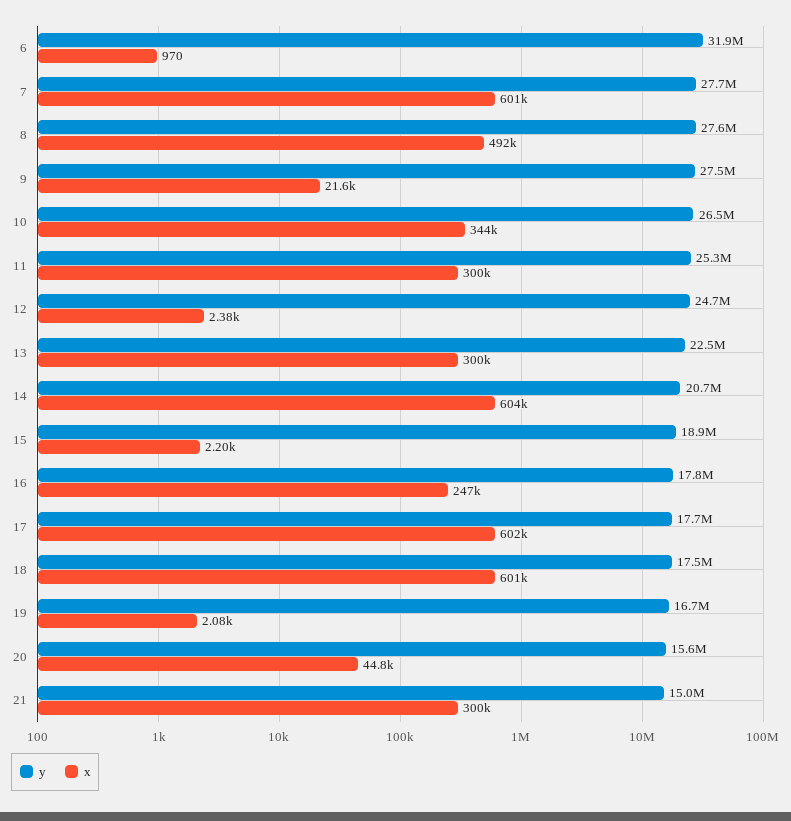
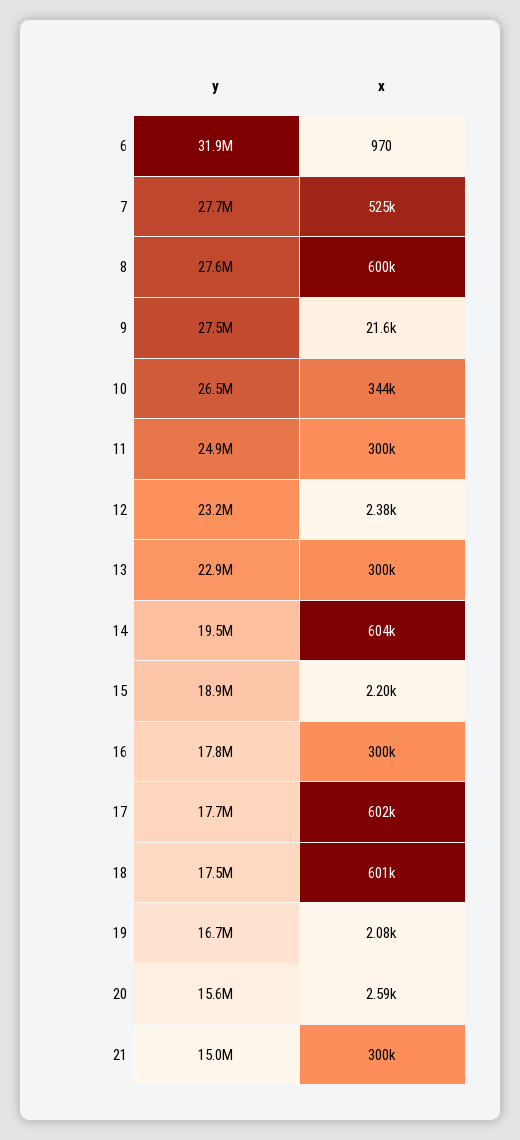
  {
    "y": {
      "6": 31900000,
      "7": 27700000,
      "8": 27600000,
      "9": 27500000,
      "10": 26500000,
-     "11": 25300000,
+     "11": 24900000,
-     "12": 24700000,
+     "12": 23200000,
-     "13": 22500000,
+     "13": 22900000,
-     "14": 20700000,
+     "14": 19500000,
      "15": 18900000,
      "16": 17800000,
      "17": 17700000,
      "18": 17500000,
      "19": 16700000,
      "20": 15600000,
      "21": 15000000
    },
    "x": {
      "6": 970,
-     "7": 601000,
+     "7": 525000,
-     "8": 492000,
+     "8": 600000,
      "9": 21600,
      "10": 344000,
      "11": 300000,
      "12": 2380,
      "13": 300000,
      "14": 604000,
      "15": 2200,
-     "16": 247000,
+     "16": 300000,
      "17": 602000,
      "18": 601000,
      "19": 2080,
-     "20": 44800,
+     "20": 2590,
      "21": 300000
    }
  }

